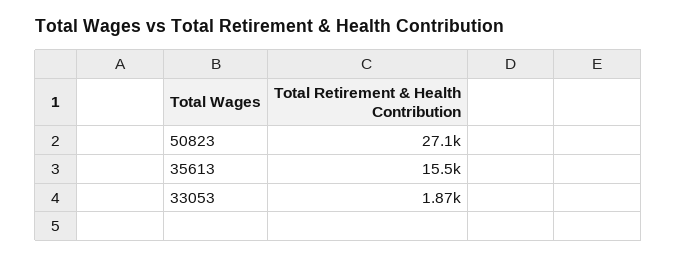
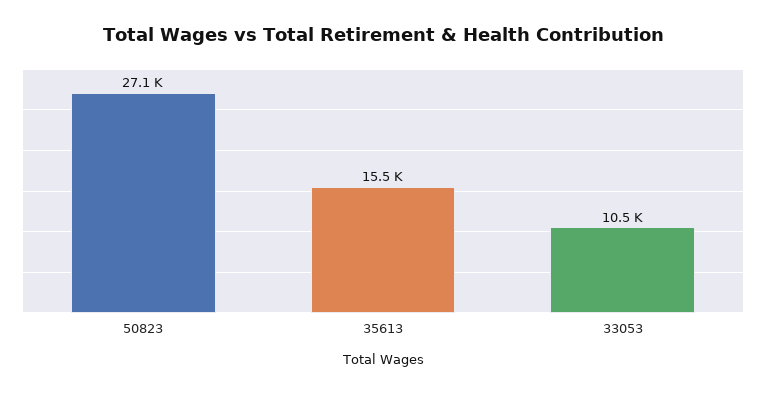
  {
    "50823": 27100,
    "35613": 15500,
-   "33053": 1870
+   "33053": 10500
  }

